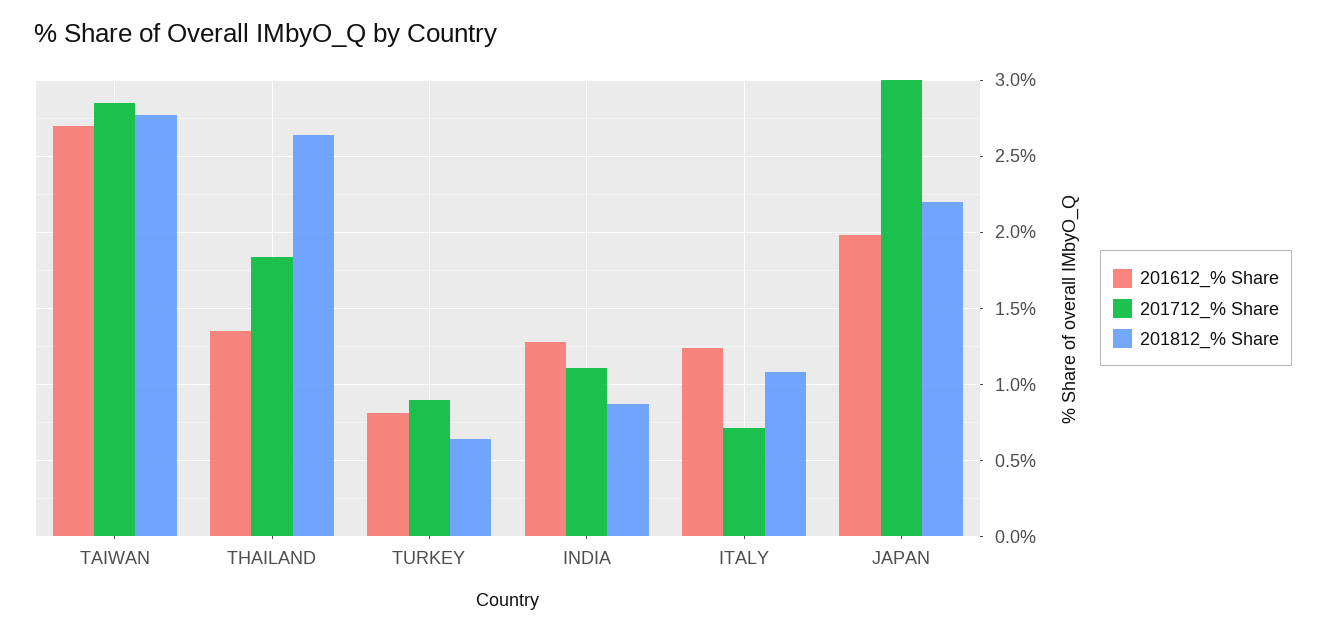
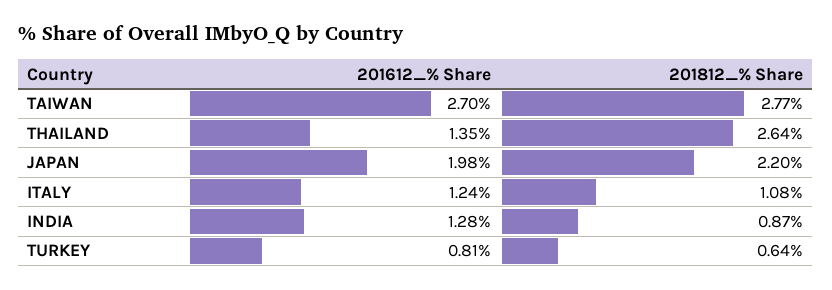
  {
    "201612_% Share": {
      "TAIWAN": 2.7,
      "THAILAND": 1.35,
      "TURKEY": 0.81,
      "INDIA": 1.28,
      "ITALY": 1.24,
      "JAPAN": 1.98
    },
-   "201712_% Share": {
-     "TAIWAN": 2.85,
-     "THAILAND": 1.85,
-     "TURKEY": 0.9,
-     "INDIA": 1.1,
-     "ITALY": 0.7,
-     "JAPAN": 3
-   },
    "201812_% Share": {
      "TAIWAN": 2.77,
      "THAILAND": 2.64,
      "TURKEY": 0.64,
      "INDIA": 0.87,
      "ITALY": 1.08,
      "JAPAN": 2.2
    }
  }

